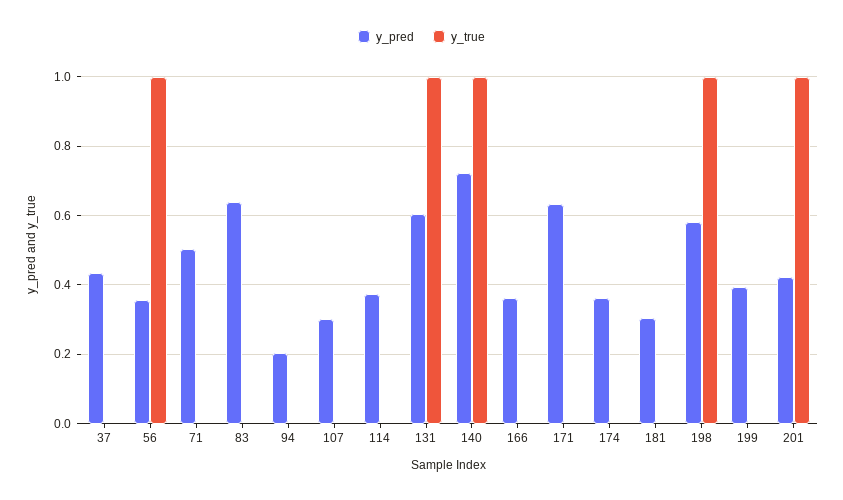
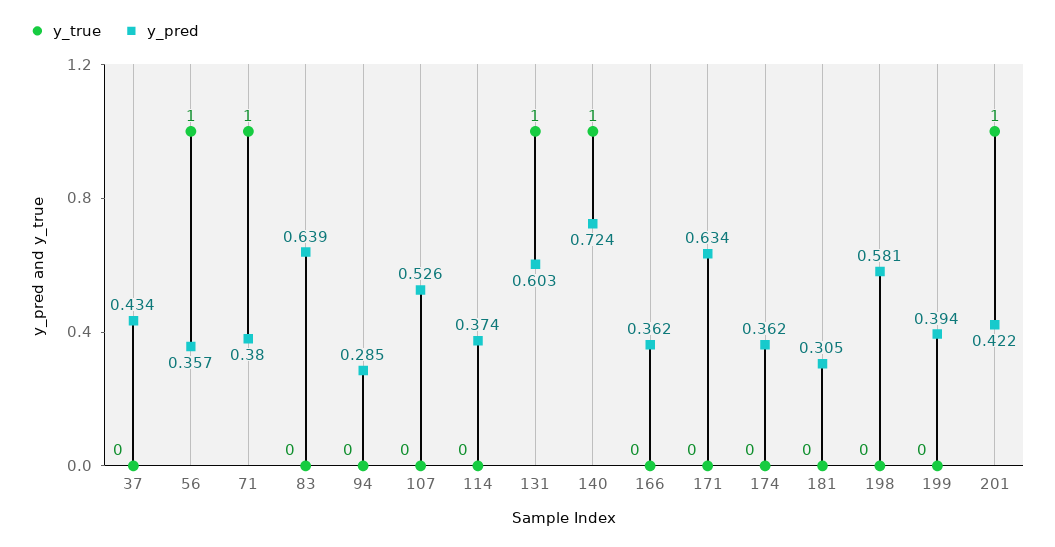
  {
    "y_pred": {
      "37": 0.434,
      "56": 0.357,
-     "71": 0.5,
+     "71": 0.38,
      "83": 0.639,
-     "94": 0.2,
+     "94": 0.285,
-     "107": 0.3,
+     "107": 0.526,
      "114": 0.374,
      "131": 0.603,
      "140": 0.724,
      "166": 0.362,
      "171": 0.634,
      "174": 0.362,
      "181": 0.305,
      "198": 0.581,
      "199": 0.394,
      "201": 0.422
    },
    "y_true": {
      "37": 0,
      "56": 1,
-     "71": 0,
+     "71": 1,
      "83": 0,
      "94": 0,
      "107": 0,
      "114": 0,
      "131": 1,
      "140": 1,
      "166": 0,
      "171": 0,
      "174": 0,
      "181": 0,
-     "198": 1,
+     "198": 0,
      "199": 0,
      "201": 1
    }
  }

